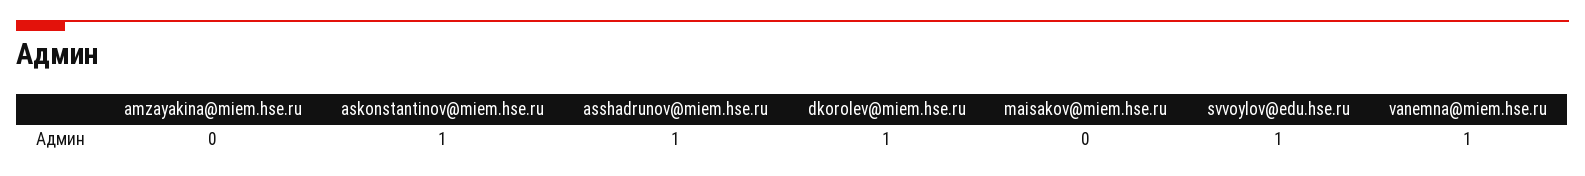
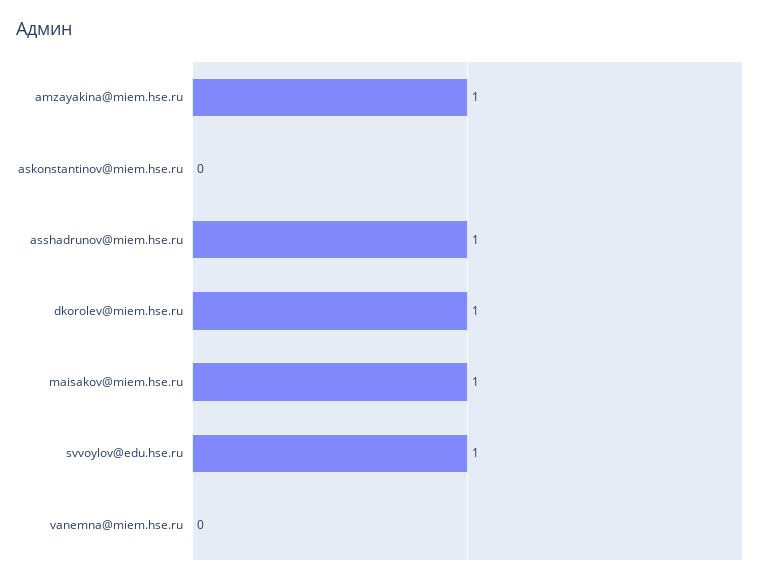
  {
-   "amzayakina@miem.hse.ru": 0,
+   "amzayakina@miem.hse.ru": 1,
-   "askonstantinov@miem.hse.ru": 1,
+   "askonstantinov@miem.hse.ru": 0,
    "asshadrunov@miem.hse.ru": 1,
    "dkorolev@miem.hse.ru": 1,
-   "maisakov@miem.hse.ru": 0,
+   "maisakov@miem.hse.ru": 1,
    "svvoylov@edu.hse.ru": 1,
-   "vanemna@miem.hse.ru": 1
+   "vanemna@miem.hse.ru": 0
  }

